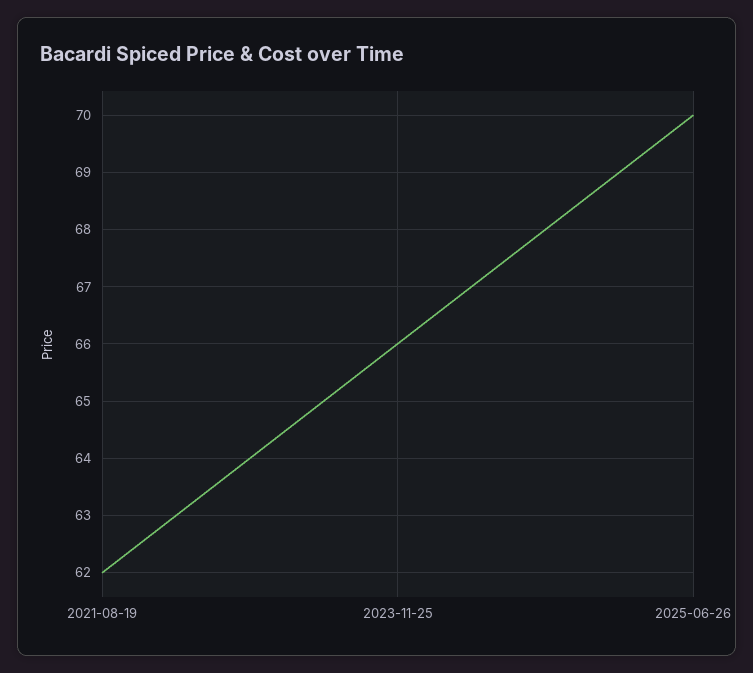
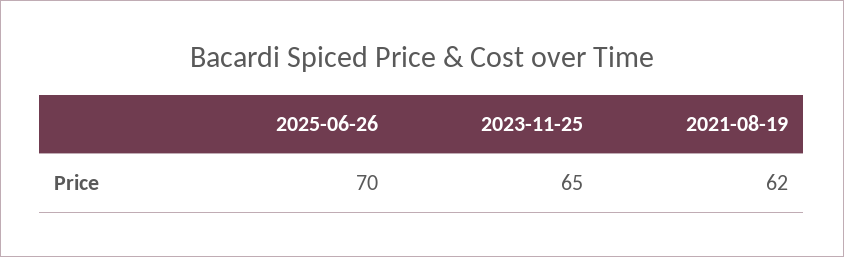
  {
    "2021-08-19": 62,
-   "2023-11-25": 66,
+   "2023-11-25": 65,
    "2025-06-26": 70
  }

